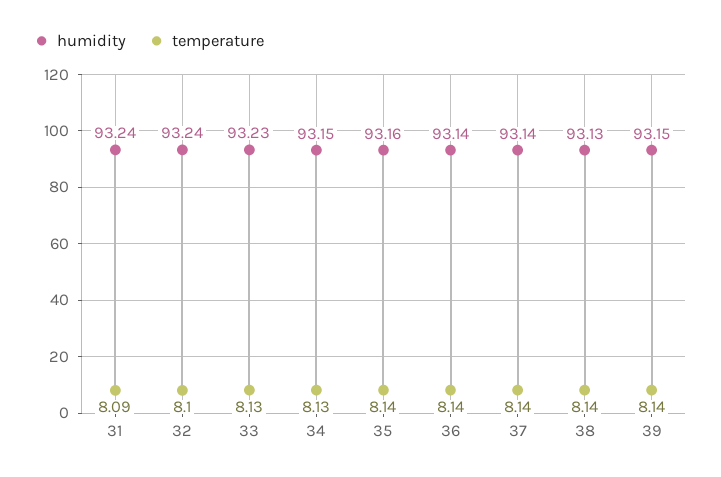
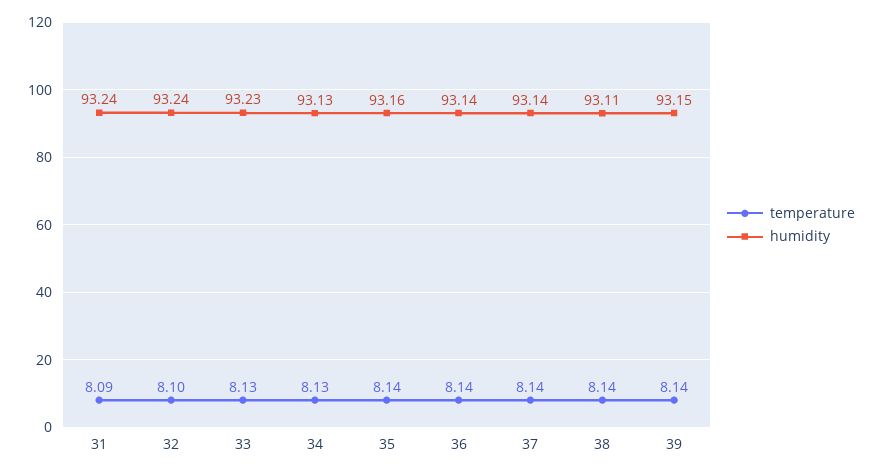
  {
    "humidity": {
      "31": 93.24,
      "32": 93.24,
      "33": 93.23,
-     "34": 93.15,
+     "34": 93.13,
      "35": 93.16,
      "36": 93.14,
      "37": 93.14,
-     "38": 93.13,
+     "38": 93.11,
      "39": 93.15
    },
    "temperature": {
      "31": 8.09,
      "32": 8.1,
      "33": 8.13,
      "34": 8.13,
      "35": 8.14,
      "36": 8.14,
      "37": 8.14,
      "38": 8.14,
      "39": 8.14
    }
  }

